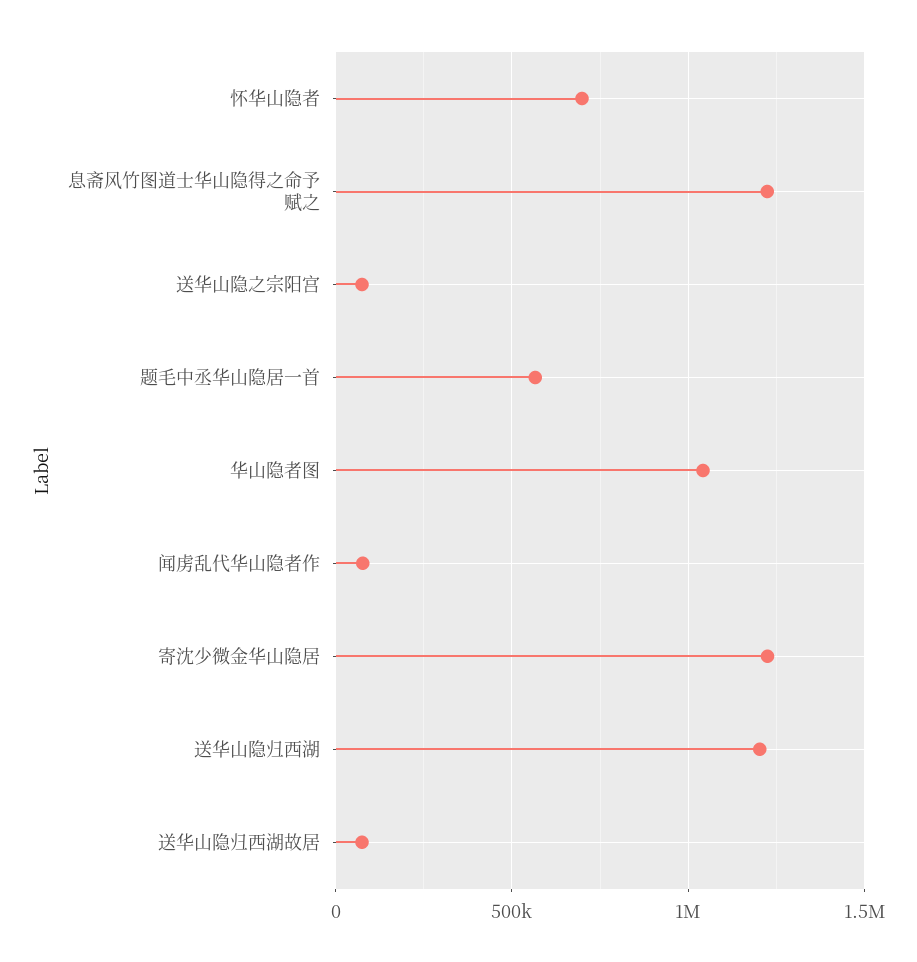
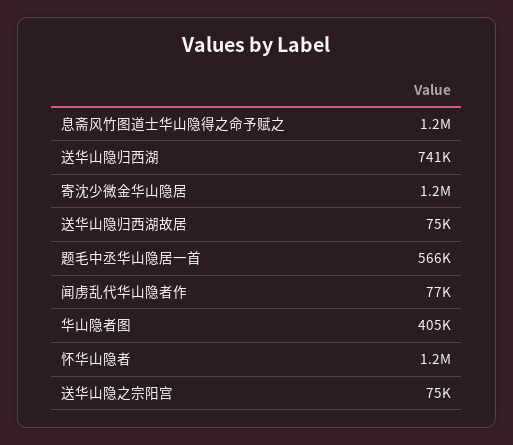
  {
-   "怀华山隐者": 700000,
+   "怀华山隐者": 1200000,
    "息斋风竹图道士华山隐得之命予赋之": 1200000,
    "送华山隐之宗阳宫": 75000,
    "题毛中丞华山隐居一首": 566000,
-   "华山隐者图": 1050000,
+   "华山隐者图": 405000,
    "闻虏乱代华山隐者作": 77000,
    "寄沈少微金华山隐居": 1200000,
-   "送华山隐归西湖": 1200000,
+   "送华山隐归西湖": 741000,
    "送华山隐归西湖故居": 75000
  }

